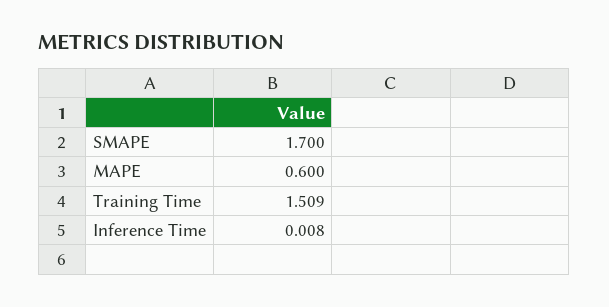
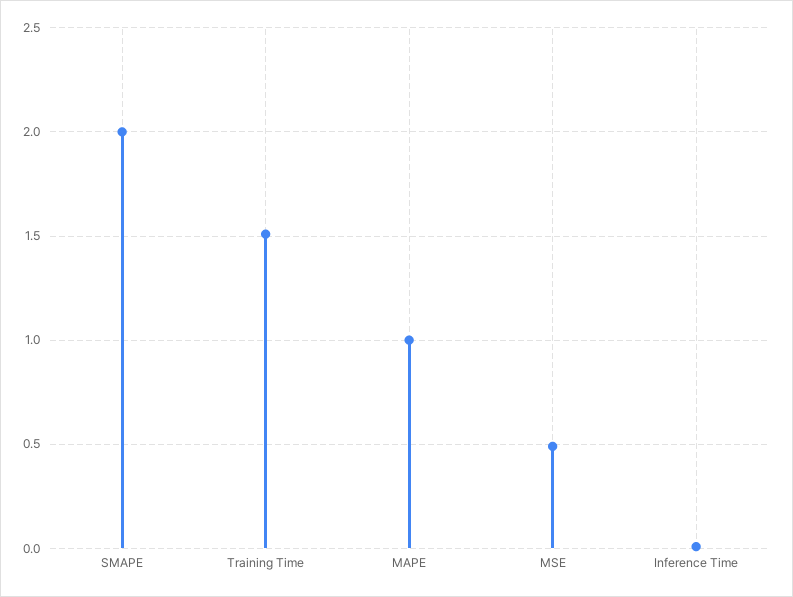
  {
-   "SMAPE": 1.7,
+   "SMAPE": 2,
-   "MAPE": 0.6,
+   "MAPE": 1,
    "Training Time": 1.509,
-   "Inference Time": 0.008
+   "Inference Time": 0.008,
+   "MSE": 0.5
  }

